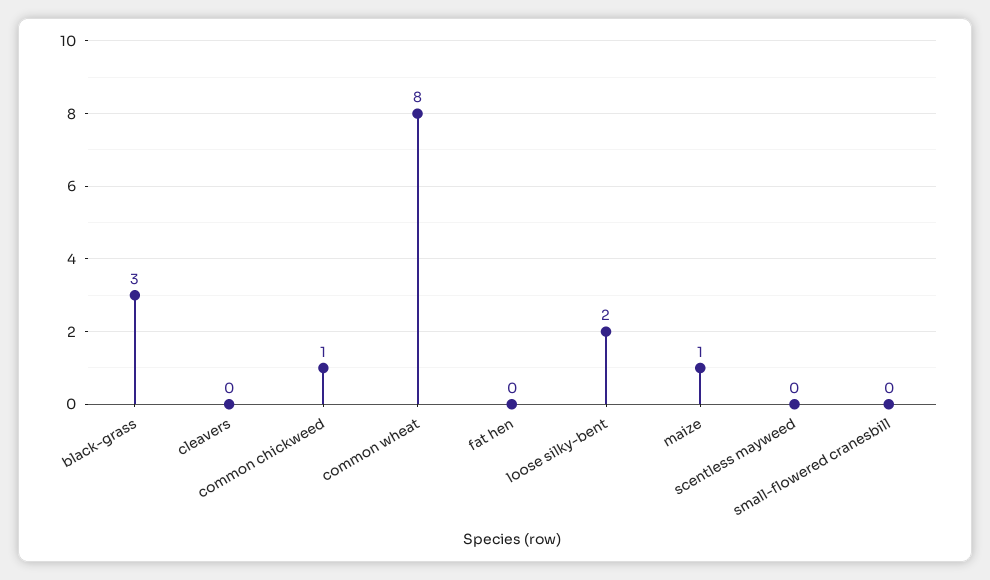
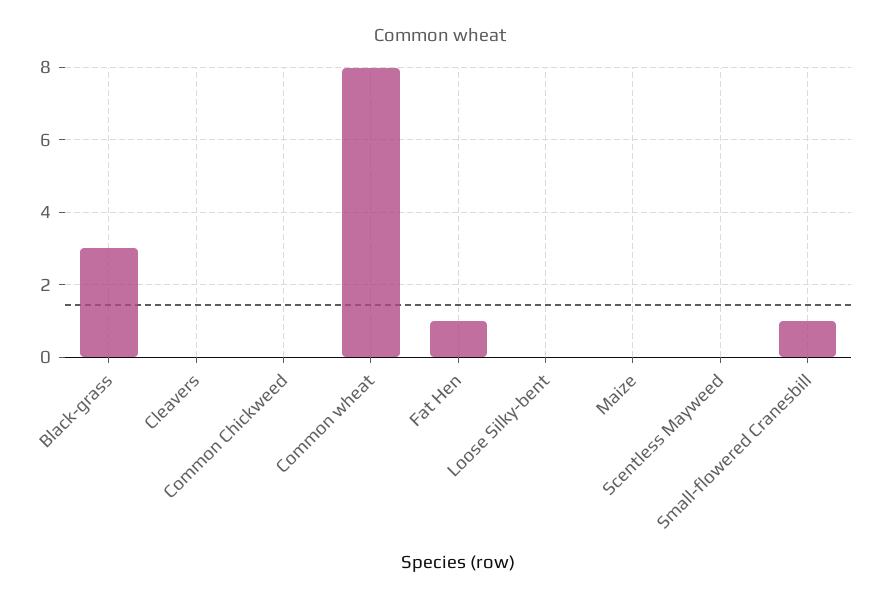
  {
    "black-grass": 3,
    "cleavers": 0,
-   "common chickweed": 1,
+   "common chickweed": 0,
    "common wheat": 8,
-   "fat hen": 0,
+   "fat hen": 1,
-   "loose silky-bent": 2,
+   "loose silky-bent": 0,
-   "maize": 1,
+   "maize": 0,
    "scentless mayweed": 0,
-   "small-flowered cranesbill": 0
+   "small-flowered cranesbill": 1
  }

